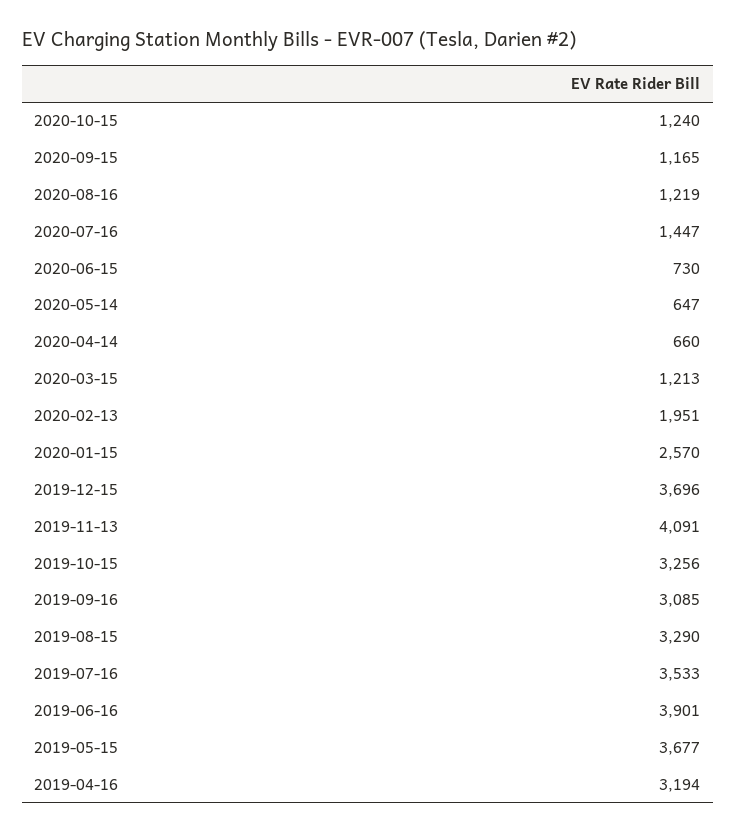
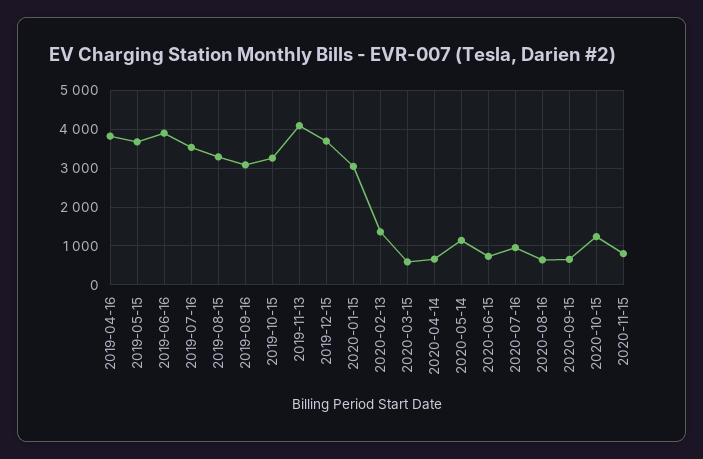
  {
    "2020-10-15": 1240,
-   "2020-09-15": 1165,
+   "2020-09-15": 600,
-   "2020-08-16": 1219,
+   "2020-08-16": 600,
-   "2020-07-16": 1447,
+   "2020-07-16": 1000,
    "2020-06-15": 730,
-   "2020-05-14": 647,
+   "2020-05-14": 1200,
    "2020-04-14": 660,
-   "2020-03-15": 1213,
+   "2020-03-15": 600,
-   "2020-02-13": 1951,
+   "2020-02-13": 1400,
-   "2020-01-15": 2570,
+   "2020-01-15": 3000,
    "2019-12-15": 3696,
    "2019-11-13": 4091,
    "2019-10-15": 3256,
    "2019-09-16": 3085,
    "2019-08-15": 3290,
    "2019-07-16": 3533,
    "2019-06-16": 3901,
    "2019-05-15": 3677,
-   "2019-04-16": 3194
+   "2019-04-16": 3800,
+   "2020-11-15": 800
  }

